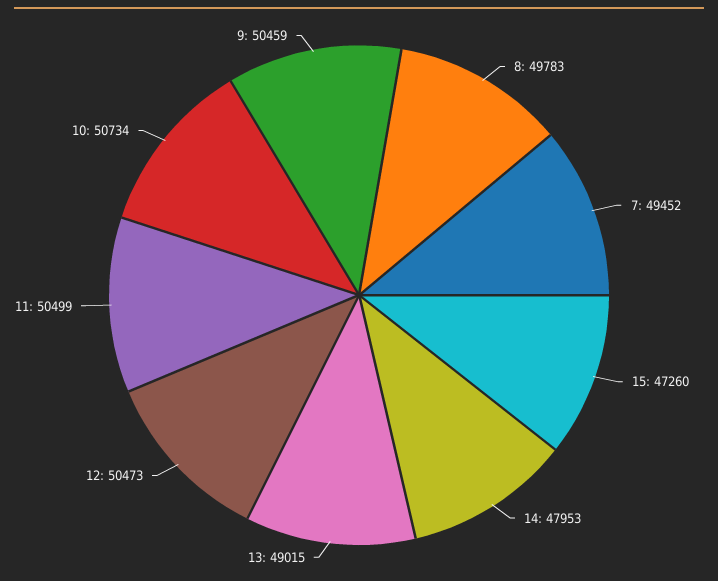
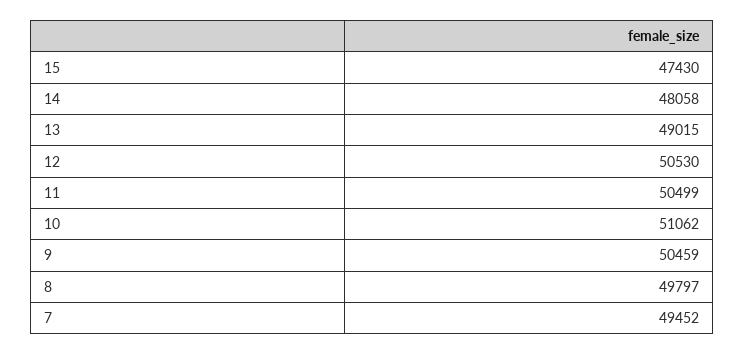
  {
-   "8": 49783,
+   "8": 49797,
    "7": 49452,
-   "15": 47260,
+   "15": 47430,
-   "14": 47953,
+   "14": 48058,
    "13": 49015,
-   "12": 50473,
+   "12": 50530,
    "11": 50499,
-   "10": 50734,
+   "10": 51062,
    "9": 50459
  }

